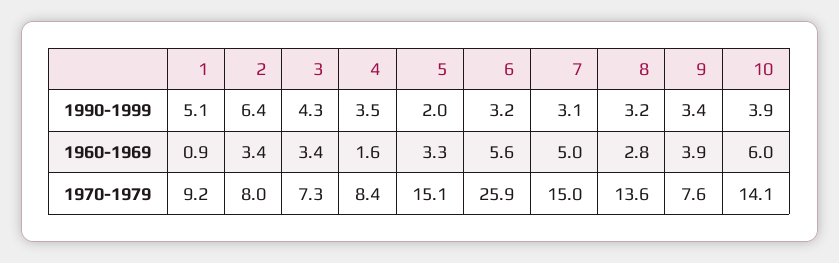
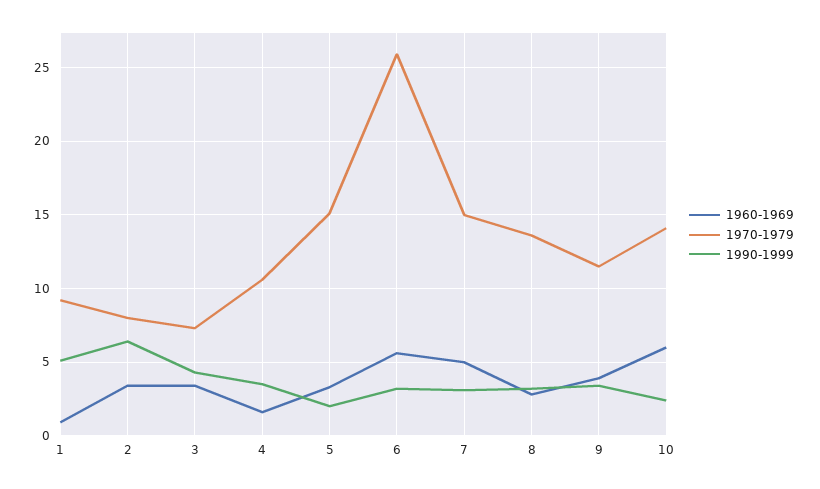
  {
    "1990-1999": {
      "1": 5.1,
      "2": 6.4,
      "3": 4.3,
      "4": 3.5,
      "5": 2,
      "6": 3.2,
      "7": 3.1,
      "8": 3.2,
      "9": 3.4,
-     "10": 3.9
+     "10": 2.5
    },
    "1960-1969": {
      "1": 0.9,
      "2": 3.4,
      "3": 3.4,
      "4": 1.6,
      "5": 3.3,
      "6": 5.6,
      "7": 5,
      "8": 2.8,
      "9": 3.9,
      "10": 6
    },
    "1970-1979": {
      "1": 9.2,
      "2": 8,
      "3": 7.3,
-     "4": 8.4,
+     "4": 10.5,
      "5": 15.1,
      "6": 25.9,
      "7": 15,
      "8": 13.6,
-     "9": 7.6,
+     "9": 11.5,
      "10": 14.1
    }
  }

